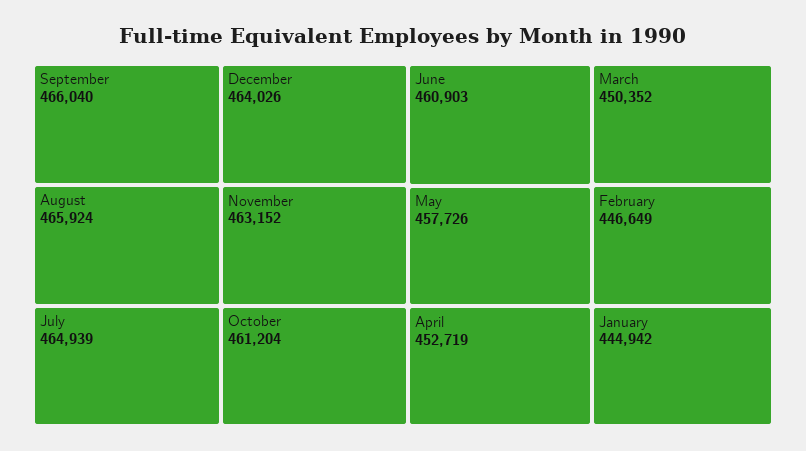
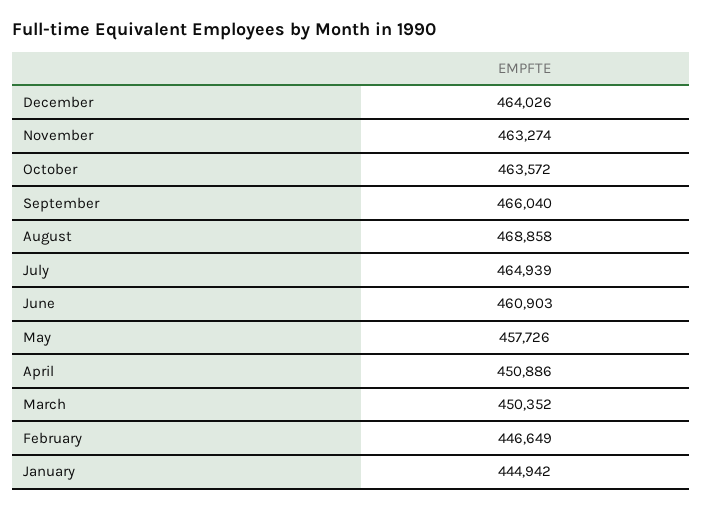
  {
    "September": 466040,
-   "August": 465924,
+   "August": 468858,
    "July": 464939,
    "December": 464026,
-   "November": 463152,
+   "November": 463274,
-   "October": 461204,
+   "October": 463572,
    "June": 460903,
    "May": 457726,
-   "April": 452719,
+   "April": 450886,
    "March": 450352,
    "February": 446649,
    "January": 444942
  }

